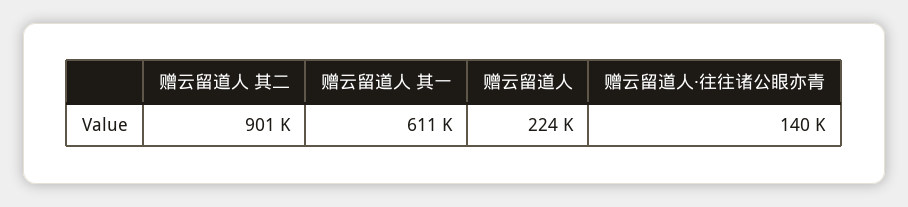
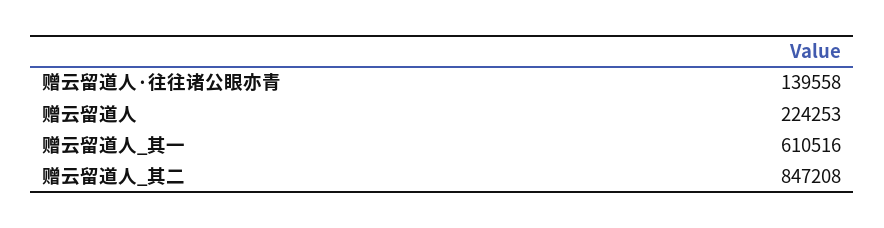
  {
-   "赠云留道人 其二": 901000,
+   "赠云留道人 其二": 847208,
    "赠云留道人 其一": 610516,
    "赠云留道人": 224253,
    "赠云留道人·往往诸公眼亦青": 139558
  }

